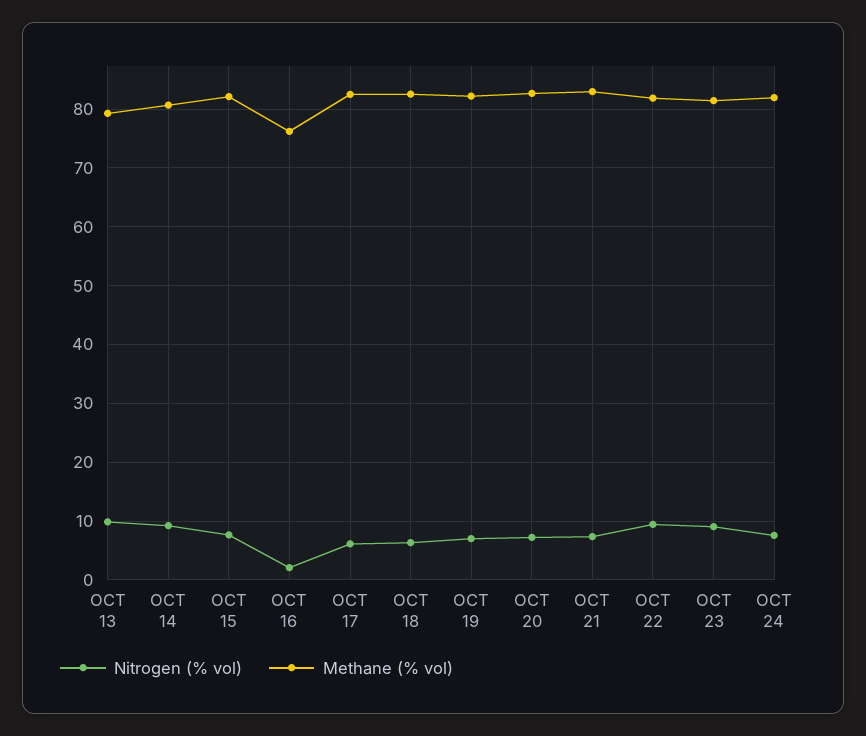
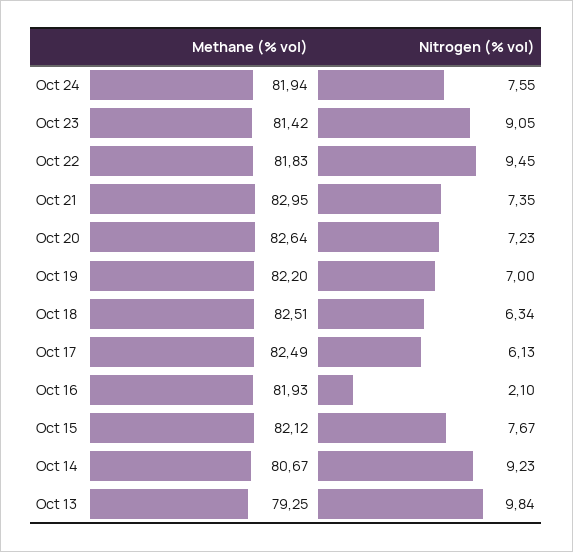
  {
    "Nitrogen (% vol)": {
      "OCT 13": 9.84,
      "OCT 14": 9.23,
      "OCT 15": 7.67,
      "OCT 16": 2.1,
      "OCT 17": 6.13,
      "OCT 18": 6.34,
      "OCT 19": 7,
      "OCT 20": 7.23,
      "OCT 21": 7.35,
      "OCT 22": 9.45,
      "OCT 23": 9.05,
      "OCT 24": 7.55
    },
    "Methane (% vol)": {
      "OCT 13": 79.25,
      "OCT 14": 80.67,
      "OCT 15": 82.12,
-     "OCT 16": 76,
+     "OCT 16": 81.93,
      "OCT 17": 82.49,
      "OCT 18": 82.51,
      "OCT 19": 82.2,
      "OCT 20": 82.64,
      "OCT 21": 82.95,
      "OCT 22": 81.83,
      "OCT 23": 81.42,
      "OCT 24": 81.94
    }
  }

